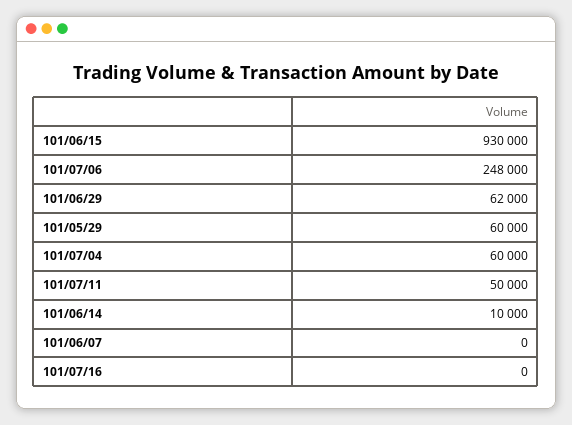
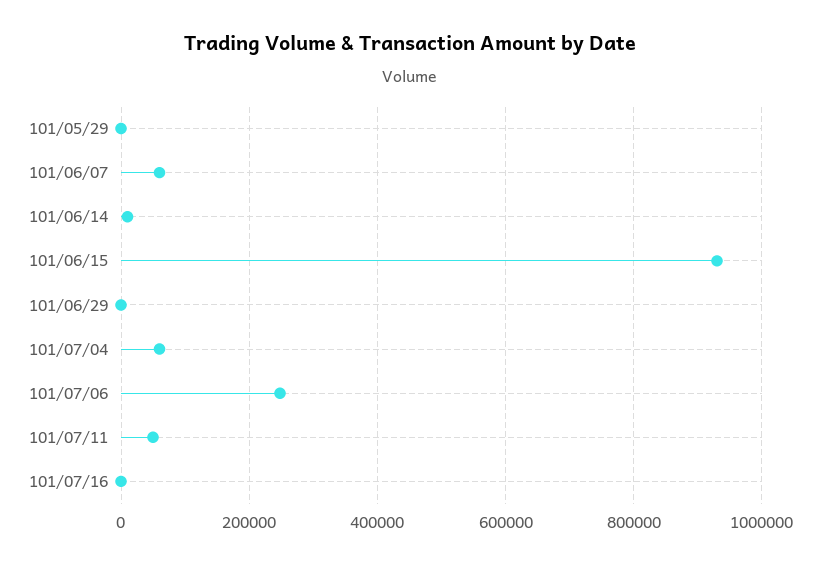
  {
    "101/06/15": 930000,
    "101/07/06": 248000,
-   "101/06/29": 62000,
+   "101/06/29": 0,
-   "101/05/29": 60000,
+   "101/05/29": 0,
    "101/07/04": 60000,
    "101/07/11": 50000,
    "101/06/14": 10000,
-   "101/06/07": 0,
+   "101/06/07": 60000,
    "101/07/16": 0
  }

